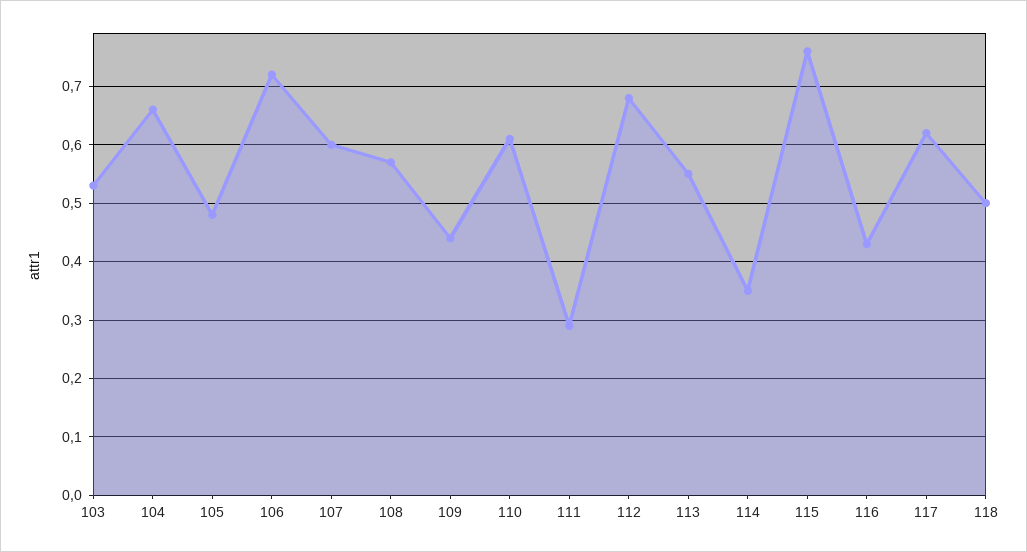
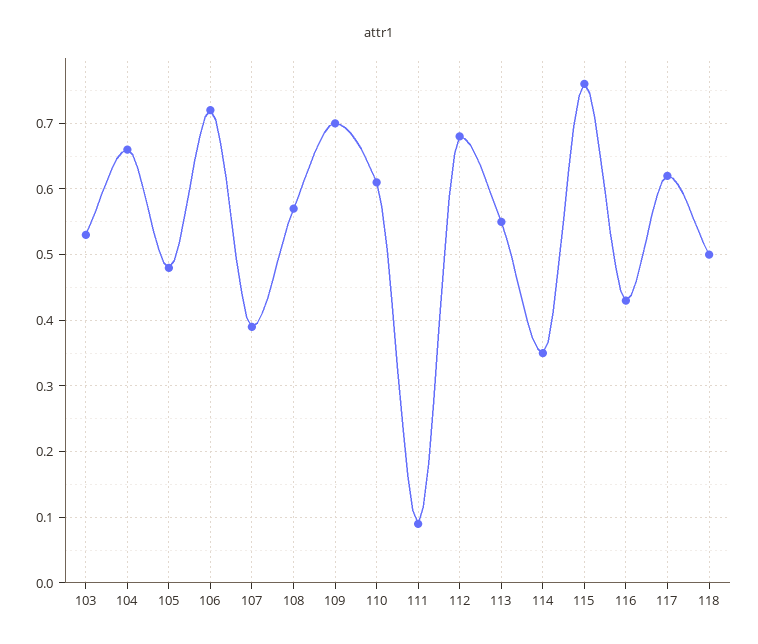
  {
    "103": 0.53,
    "104": 0.66,
    "105": 0.48,
    "106": 0.72,
-   "107": 0.6,
+   "107": 0.39,
    "108": 0.57,
-   "109": 0.45,
+   "109": 0.7,
    "110": 0.61,
-   "111": 0.3,
+   "111": 0.09,
    "112": 0.68,
    "113": 0.55,
    "114": 0.35,
    "115": 0.76,
    "116": 0.43,
    "117": 0.62,
    "118": 0.5
  }

